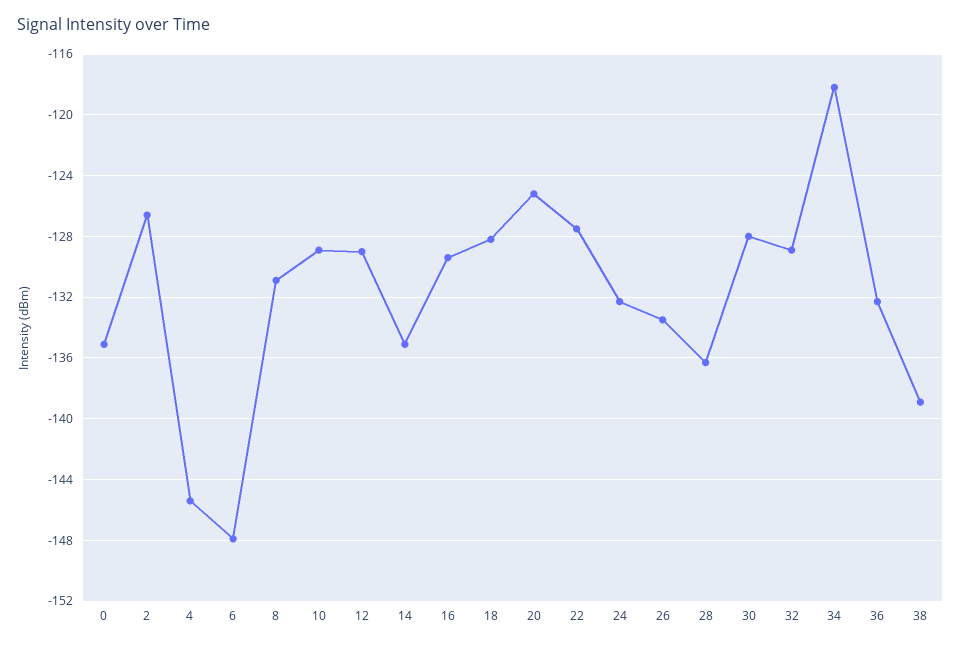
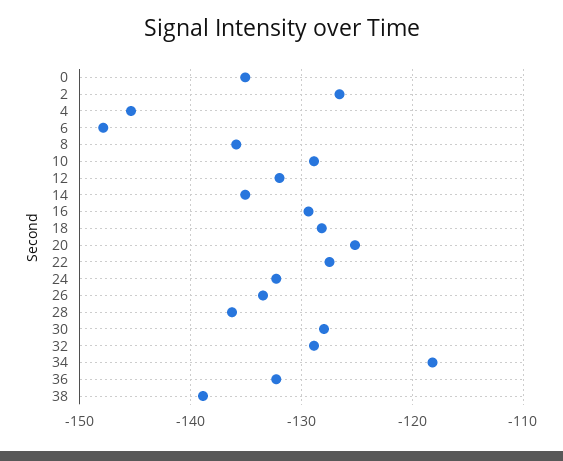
  {
    "0": -135,
    "2": -126.5,
    "4": -145.5,
    "6": -148,
-   "8": -131,
+   "8": -136,
    "10": -129,
-   "12": -129,
+   "12": -132,
    "14": -135,
    "16": -129.5,
    "18": -128,
    "20": -125,
    "22": -127.5,
    "24": -132.5,
    "26": -133.5,
    "28": -136.5,
    "30": -128,
    "32": -129,
    "34": -118,
    "36": -132.5,
    "38": -139
  }

